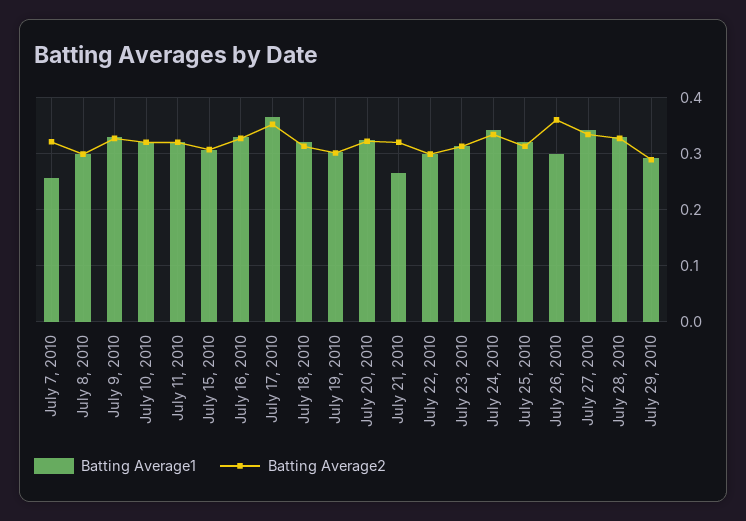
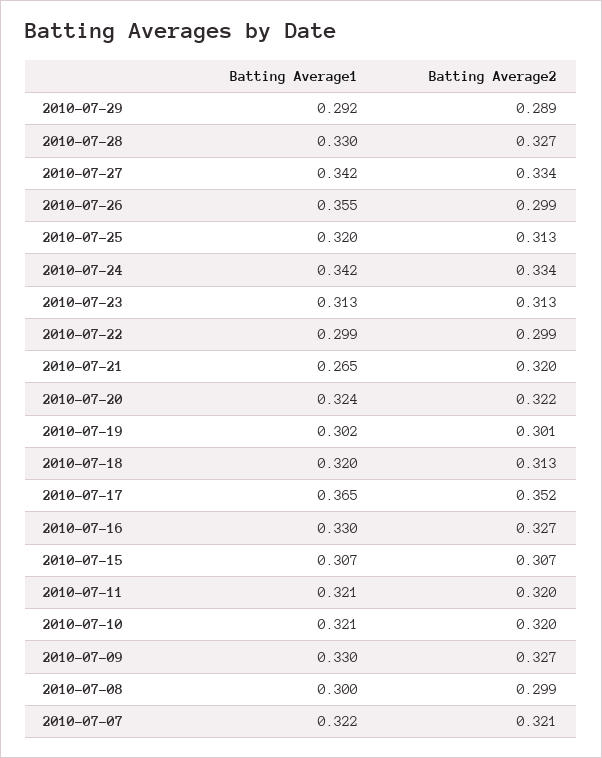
  {
    "Batting Average1": {
-     "July 7, 2010": 0.26,
+     "July 7, 2010": 0.322,
      "July 8, 2010": 0.3,
      "July 9, 2010": 0.33,
      "July 10, 2010": 0.321,
      "July 11, 2010": 0.321,
      "July 15, 2010": 0.307,
      "July 16, 2010": 0.33,
      "July 17, 2010": 0.365,
      "July 18, 2010": 0.32,
      "July 19, 2010": 0.302,
      "July 20, 2010": 0.324,
      "July 21, 2010": 0.265,
      "July 22, 2010": 0.299,
      "July 23, 2010": 0.313,
      "July 24, 2010": 0.342,
      "July 25, 2010": 0.32,
-     "July 26, 2010": 0.3,
+     "July 26, 2010": 0.355,
      "July 27, 2010": 0.342,
      "July 28, 2010": 0.33,
      "July 29, 2010": 0.292
    },
    "Batting Average2": {
      "July 7, 2010": 0.321,
      "July 8, 2010": 0.299,
      "July 9, 2010": 0.327,
      "July 10, 2010": 0.32,
      "July 11, 2010": 0.32,
      "July 15, 2010": 0.307,
      "July 16, 2010": 0.327,
      "July 17, 2010": 0.352,
      "July 18, 2010": 0.313,
      "July 19, 2010": 0.301,
      "July 20, 2010": 0.322,
      "July 21, 2010": 0.32,
      "July 22, 2010": 0.299,
      "July 23, 2010": 0.313,
      "July 24, 2010": 0.334,
      "July 25, 2010": 0.313,
-     "July 26, 2010": 0.36,
+     "July 26, 2010": 0.299,
      "July 27, 2010": 0.334,
      "July 28, 2010": 0.327,
      "July 29, 2010": 0.289
    }
  }

